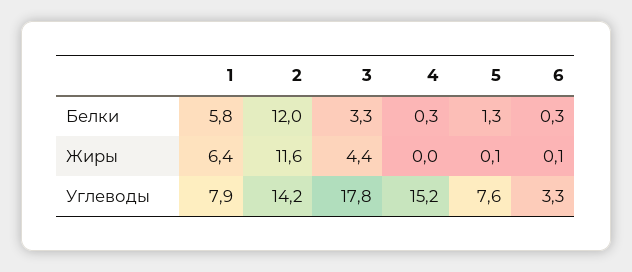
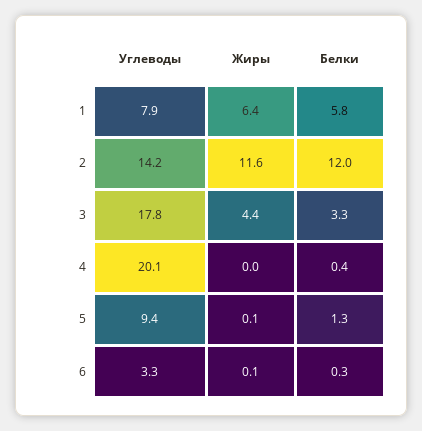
  {
    "1": {
      "Белки": 5.8,
      "Жиры": 6.4,
      "Углеводы": 7.9
    },
    "2": {
      "Белки": 12,
      "Жиры": 11.6,
      "Углеводы": 14.2
    },
    "3": {
      "Белки": 3.3,
      "Жиры": 4.4,
      "Углеводы": 17.8
    },
    "4": {
-     "Белки": 0.3,
+     "Белки": 0.4,
      "Жиры": 0,
-     "Углеводы": 15.2
+     "Углеводы": 20.1
    },
    "5": {
      "Белки": 1.3,
      "Жиры": 0.1,
-     "Углеводы": 7.6
+     "Углеводы": 9.4
    },
    "6": {
      "Белки": 0.3,
      "Жиры": 0.1,
      "Углеводы": 3.3
    }
  }

